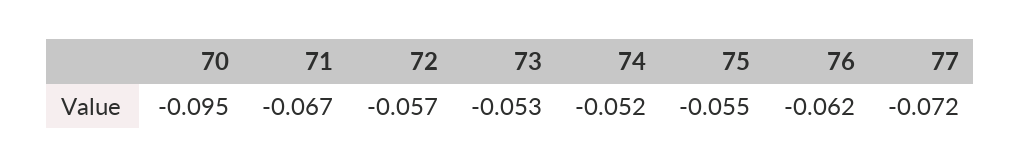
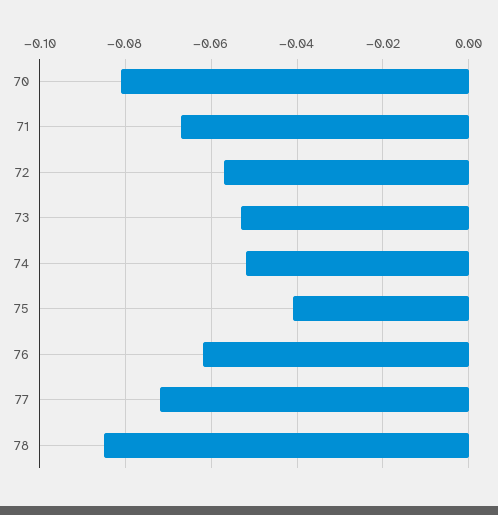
  {
-   "70": -0.095,
+   "70": -0.08,
    "71": -0.067,
    "72": -0.057,
    "73": -0.053,
    "74": -0.052,
-   "75": -0.055,
+   "75": -0.04,
    "76": -0.062,
-   "77": -0.072
+   "77": -0.072,
+   "78": -0.085
  }

